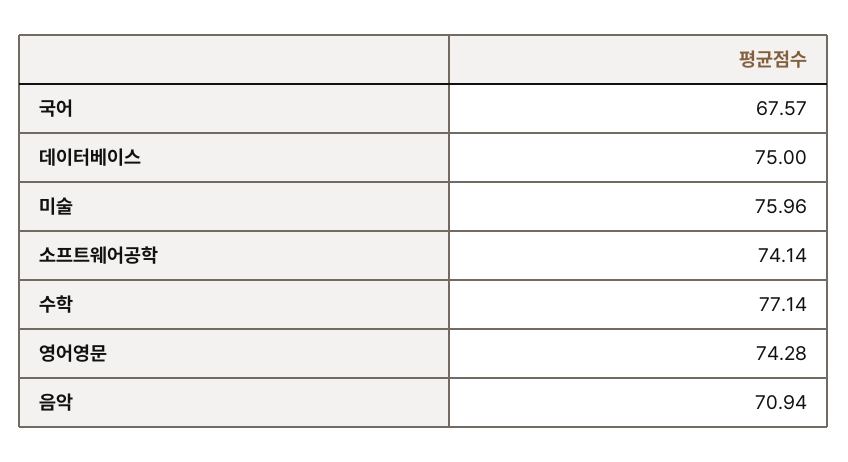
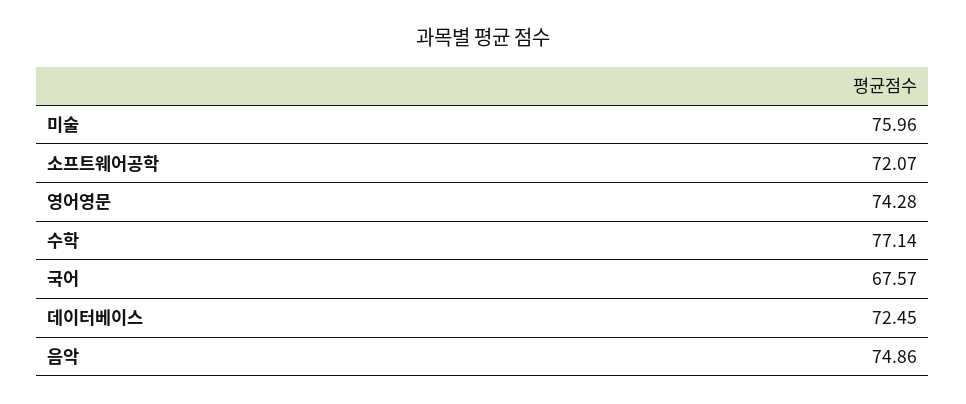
  {
    "국어": 67.57,
-   "데이터베이스": 75,
+   "데이터베이스": 72.45,
    "미술": 75.96,
-   "소프트웨어공학": 74.14,
+   "소프트웨어공학": 72.07,
    "수학": 77.14,
    "영어영문": 74.28,
-   "음악": 70.94
+   "음악": 74.86
  }

